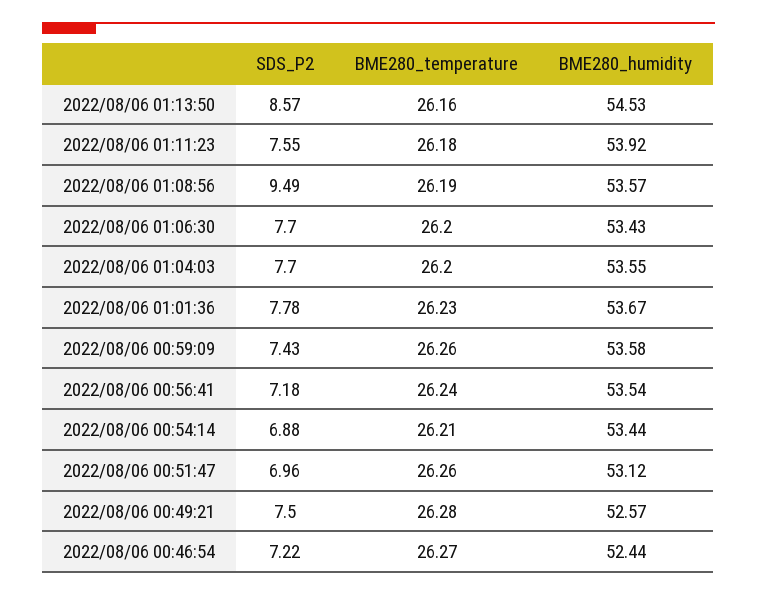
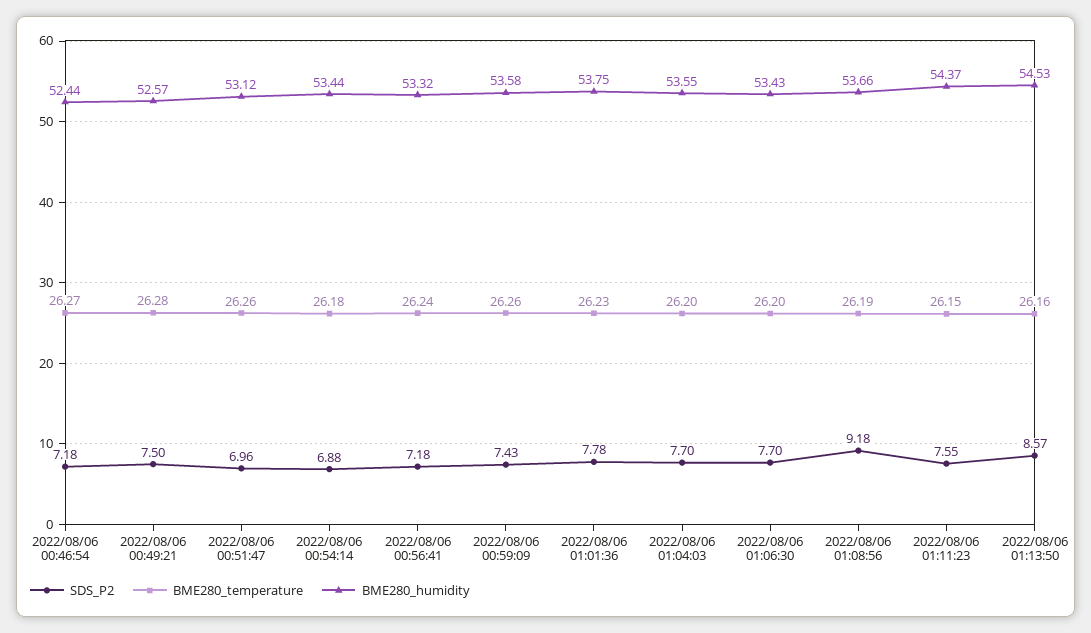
  {
    "SDS_P2": {
      "2022/08/06 01:13:50": 8.57,
      "2022/08/06 01:11:23": 7.55,
-     "2022/08/06 01:08:56": 9.49,
+     "2022/08/06 01:08:56": 9.18,
      "2022/08/06 01:06:30": 7.7,
      "2022/08/06 01:04:03": 7.7,
      "2022/08/06 01:01:36": 7.78,
      "2022/08/06 00:59:09": 7.43,
      "2022/08/06 00:56:41": 7.18,
      "2022/08/06 00:54:14": 6.88,
      "2022/08/06 00:51:47": 6.96,
      "2022/08/06 00:49:21": 7.5,
-     "2022/08/06 00:46:54": 7.22
+     "2022/08/06 00:46:54": 7.18
    },
    "BME280_temperature": {
      "2022/08/06 01:13:50": 26.16,
-     "2022/08/06 01:11:23": 26.18,
+     "2022/08/06 01:11:23": 26.15,
      "2022/08/06 01:08:56": 26.19,
      "2022/08/06 01:06:30": 26.2,
      "2022/08/06 01:04:03": 26.2,
      "2022/08/06 01:01:36": 26.23,
      "2022/08/06 00:59:09": 26.26,
      "2022/08/06 00:56:41": 26.24,
-     "2022/08/06 00:54:14": 26.21,
+     "2022/08/06 00:54:14": 26.18,
      "2022/08/06 00:51:47": 26.26,
      "2022/08/06 00:49:21": 26.28,
      "2022/08/06 00:46:54": 26.27
    },
    "BME280_humidity": {
      "2022/08/06 01:13:50": 54.53,
-     "2022/08/06 01:11:23": 53.92,
+     "2022/08/06 01:11:23": 54.37,
-     "2022/08/06 01:08:56": 53.57,
+     "2022/08/06 01:08:56": 53.66,
      "2022/08/06 01:06:30": 53.43,
      "2022/08/06 01:04:03": 53.55,
-     "2022/08/06 01:01:36": 53.67,
+     "2022/08/06 01:01:36": 53.75,
      "2022/08/06 00:59:09": 53.58,
-     "2022/08/06 00:56:41": 53.54,
+     "2022/08/06 00:56:41": 53.32,
      "2022/08/06 00:54:14": 53.44,
      "2022/08/06 00:51:47": 53.12,
      "2022/08/06 00:49:21": 52.57,
      "2022/08/06 00:46:54": 52.44
    }
  }

